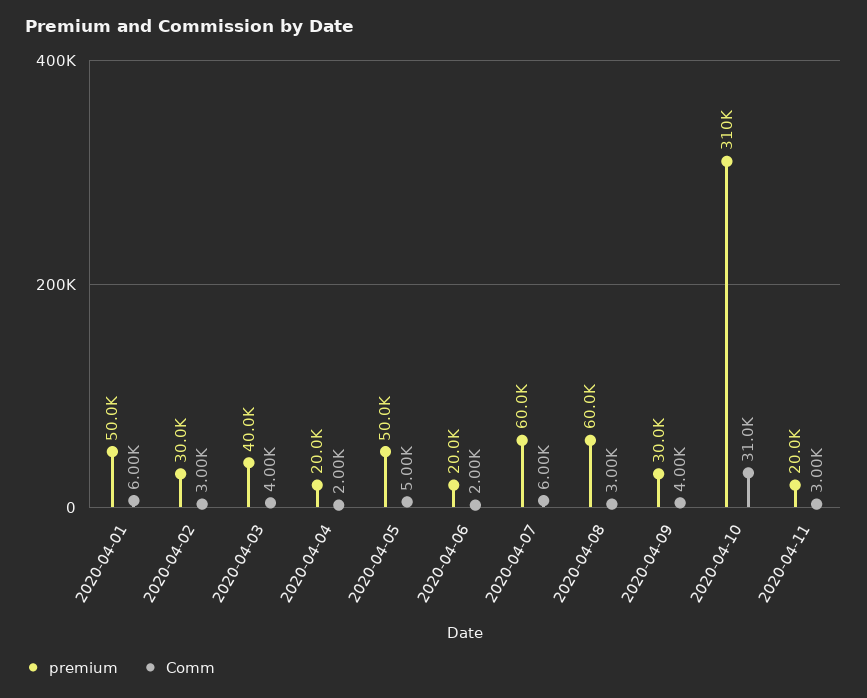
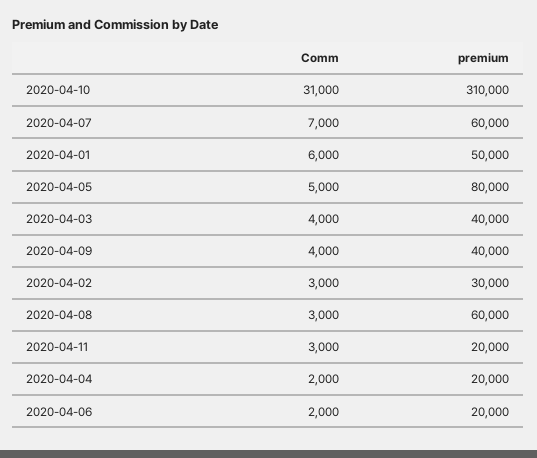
  {
    "premium": {
      "2020-04-01": 50000,
      "2020-04-02": 30000,
      "2020-04-03": 40000,
      "2020-04-04": 20000,
-     "2020-04-05": 50000,
+     "2020-04-05": 80000,
      "2020-04-06": 20000,
      "2020-04-07": 60000,
      "2020-04-08": 60000,
-     "2020-04-09": 30000,
+     "2020-04-09": 40000,
      "2020-04-10": 310000,
      "2020-04-11": 20000
    },
    "Comm": {
      "2020-04-01": 6000,
      "2020-04-02": 3000,
      "2020-04-03": 4000,
      "2020-04-04": 2000,
      "2020-04-05": 5000,
      "2020-04-06": 2000,
-     "2020-04-07": 6000,
+     "2020-04-07": 7000,
      "2020-04-08": 3000,
      "2020-04-09": 4000,
      "2020-04-10": 31000,
      "2020-04-11": 3000
    }
  }

